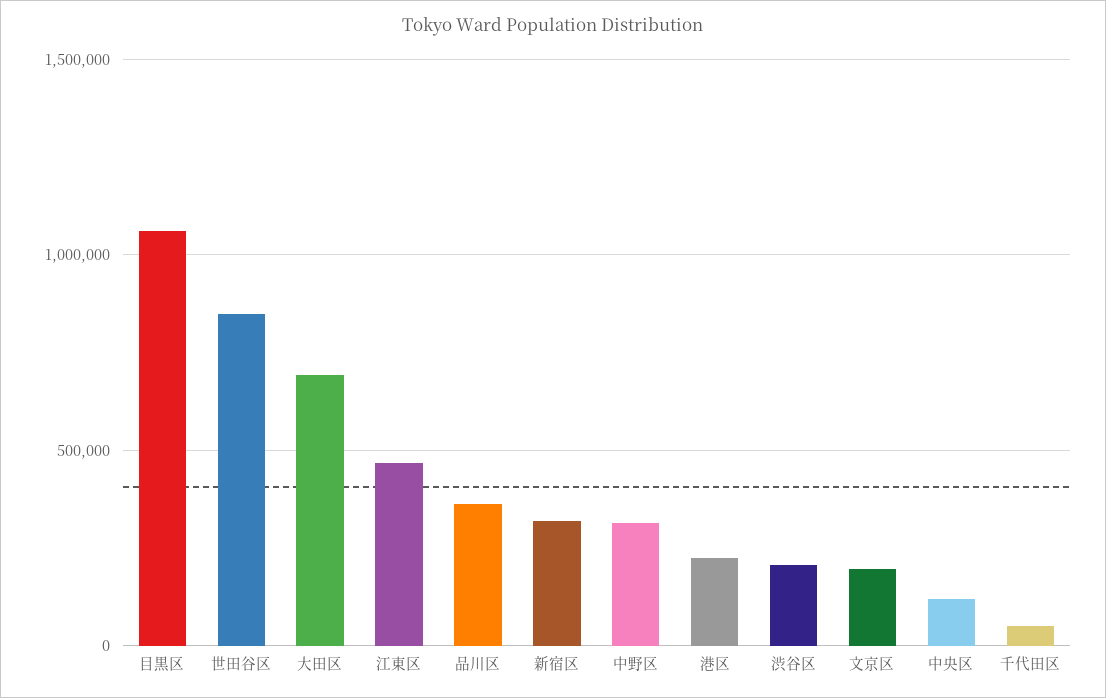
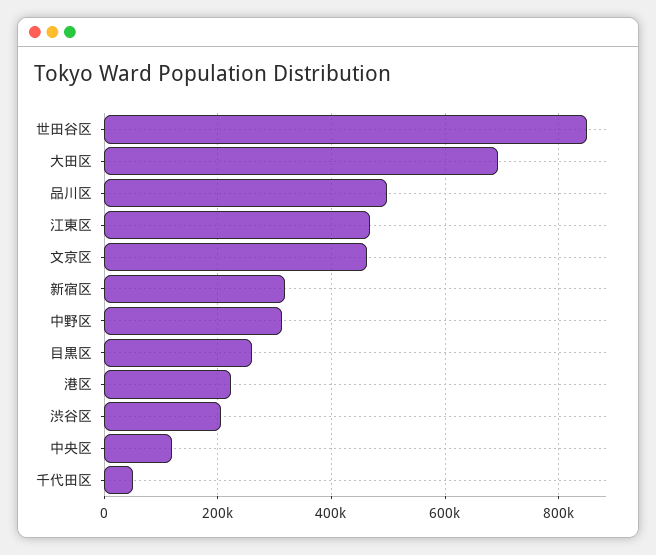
  {
-   "目黒区": 1050000,
+   "目黒区": 260000,
    "世田谷区": 840000,
    "大田区": 700000,
    "江東区": 460000,
-   "品川区": 350000,
+   "品川区": 500000,
    "新宿区": 320000,
    "中野区": 320000,
    "港区": 220000,
    "渋谷区": 200000,
-   "文京区": 200000,
+   "文京区": 460000,
    "中央区": 120000,
    "千代田区": 60000
  }

